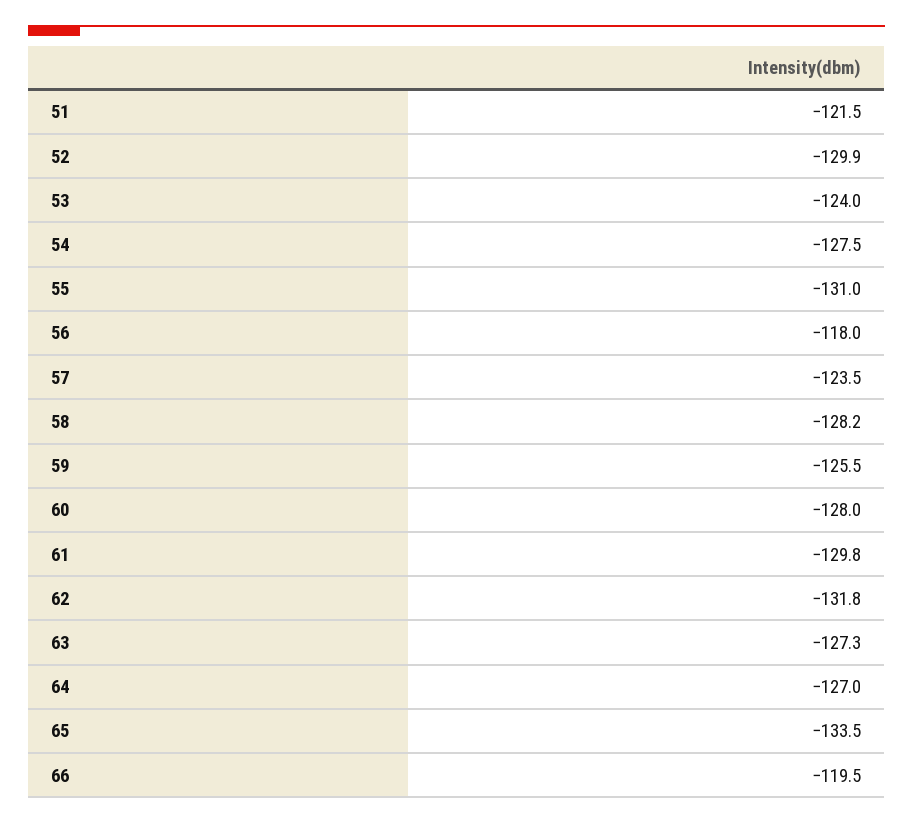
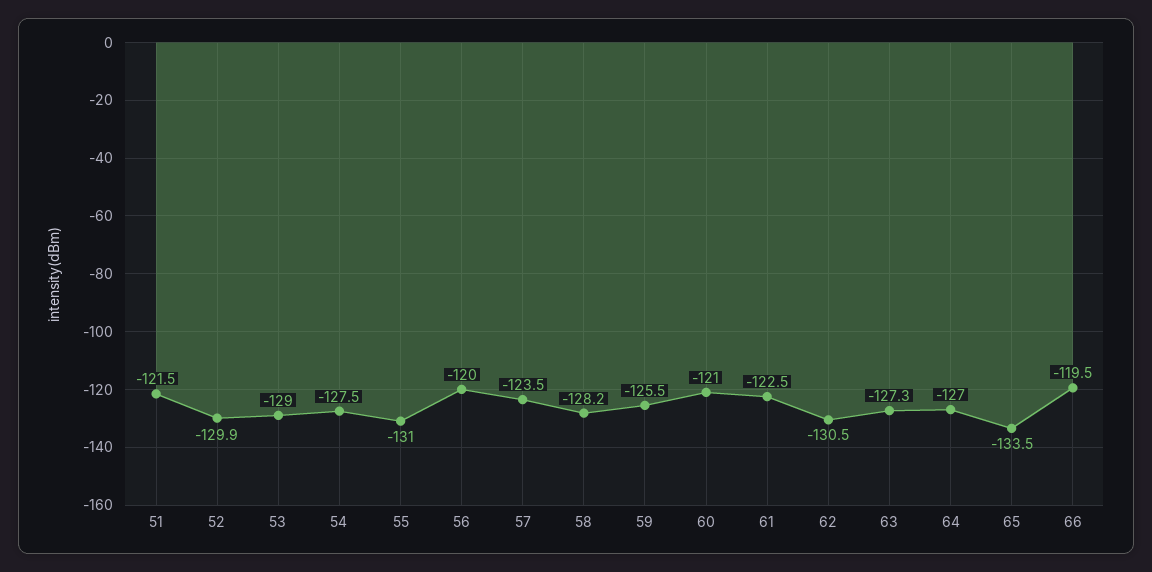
  {
    "51": -121.5,
    "52": -129.9,
-   "53": -124,
+   "53": -129,
    "54": -127.5,
    "55": -131,
-   "56": -118,
+   "56": -120,
    "57": -123.5,
    "58": -128.2,
    "59": -125.5,
-   "60": -128,
+   "60": -121,
-   "61": -129.8,
+   "61": -122.5,
-   "62": -131.8,
+   "62": -130.5,
    "63": -127.3,
    "64": -127,
    "65": -133.5,
    "66": -119.5
  }

